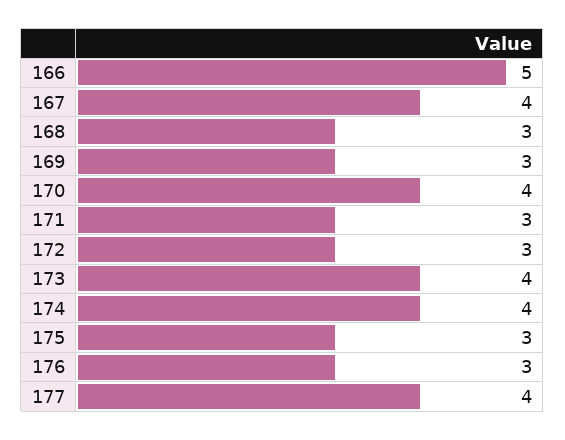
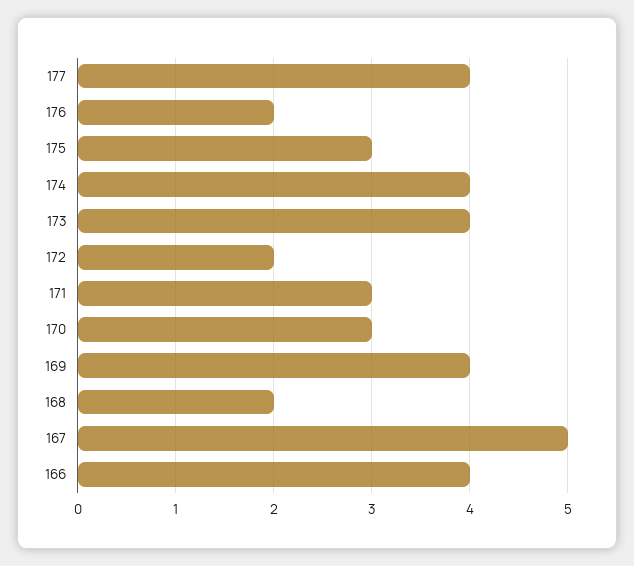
  {
-   "166": 5,
+   "166": 4,
-   "167": 4,
+   "167": 5,
-   "168": 3,
+   "168": 2,
-   "169": 3,
+   "169": 4,
-   "170": 4,
+   "170": 3,
    "171": 3,
-   "172": 3,
+   "172": 2,
    "173": 4,
    "174": 4,
    "175": 3,
-   "176": 3,
+   "176": 2,
    "177": 4
  }

